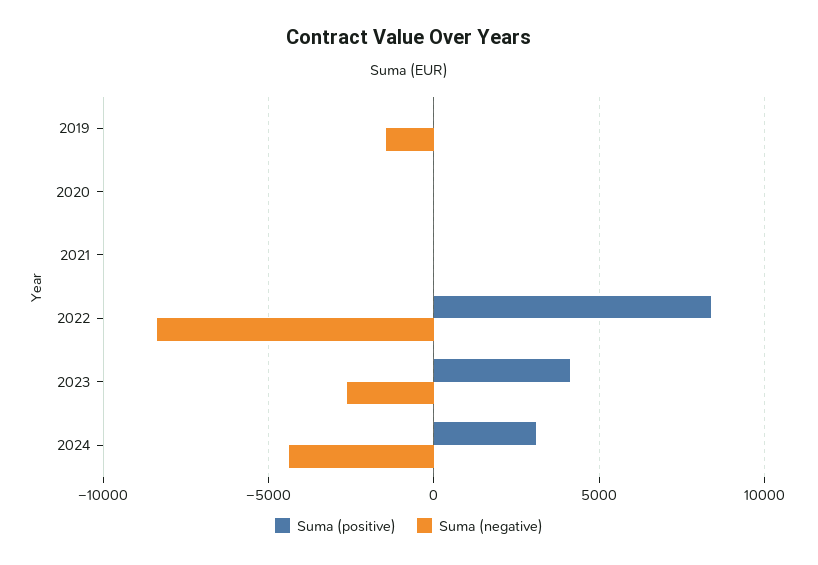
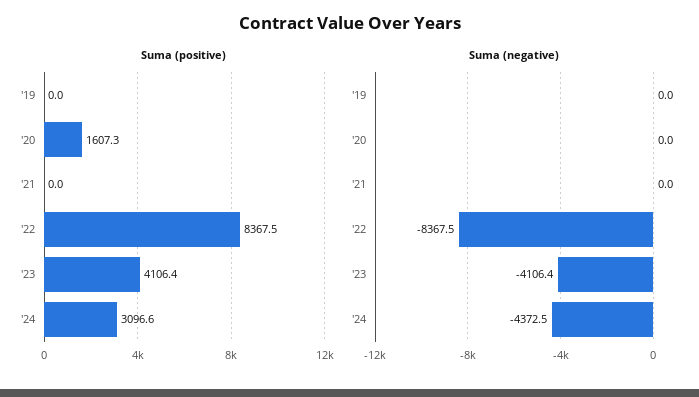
  {
    "Suma (positive)": {
      "2019": 0,
-     "2020": 0,
+     "2020": 1607.3,
      "2021": 0,
      "2022": 8367.5,
      "2023": 4106.4,
      "2024": 3096.6
    },
    "Suma (negative)": {
-     "2019": -1500,
+     "2019": 0,
      "2020": 0,
      "2021": 0,
      "2022": -8367.5,
-     "2023": -2500,
+     "2023": -4106.4,
      "2024": -4372.5
    }
  }

